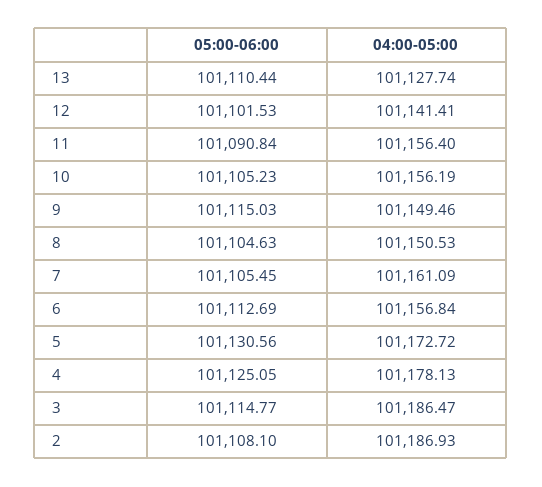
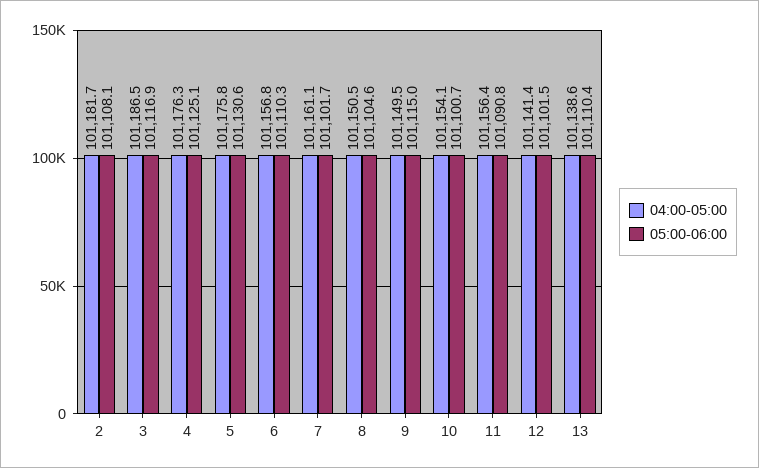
  {
    "05:00-06:00": {
      "13": 101110.44,
      "12": 101101.53,
      "11": 101090.84,
-     "10": 101105.23,
+     "10": 101100.7,
      "9": 101115.03,
      "8": 101104.63,
-     "7": 101105.45,
+     "7": 101101.7,
-     "6": 101112.69,
+     "6": 101110.3,
      "5": 101130.56,
      "4": 101125.05,
-     "3": 101114.77,
+     "3": 101116.9,
      "2": 101108.1
    },
    "04:00-05:00": {
-     "13": 101127.74,
+     "13": 101138.6,
      "12": 101141.41,
      "11": 101156.4,
-     "10": 101156.19,
+     "10": 101154.1,
      "9": 101149.46,
      "8": 101150.53,
      "7": 101161.09,
      "6": 101156.84,
-     "5": 101172.72,
+     "5": 101175.8,
-     "4": 101178.13,
+     "4": 101176.3,
      "3": 101186.47,
-     "2": 101186.93
+     "2": 101181.7
    }
  }

